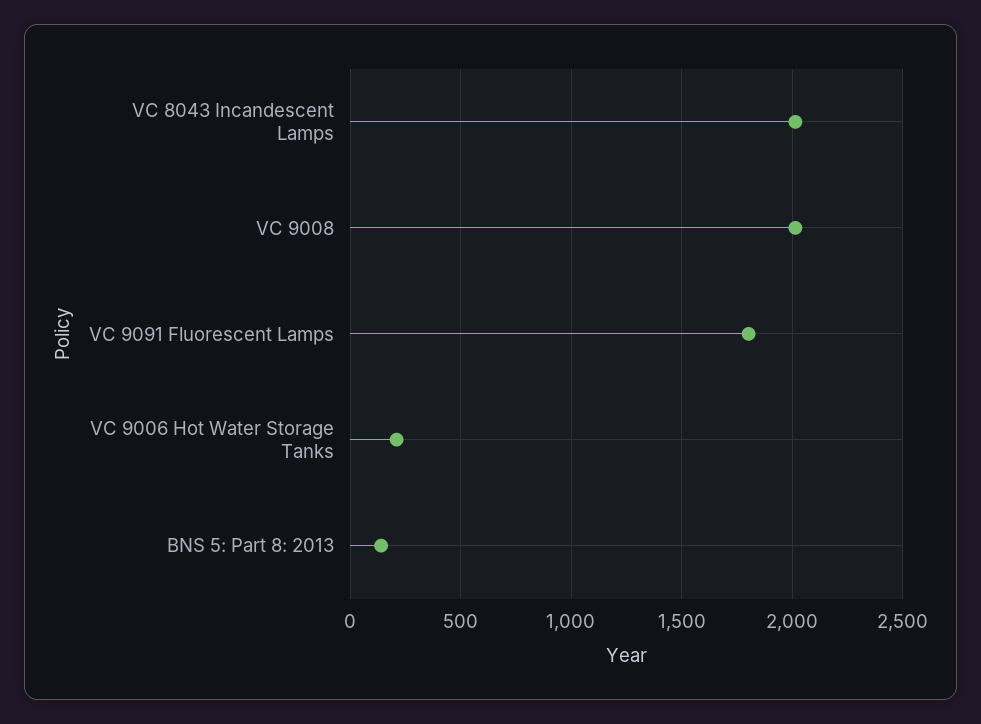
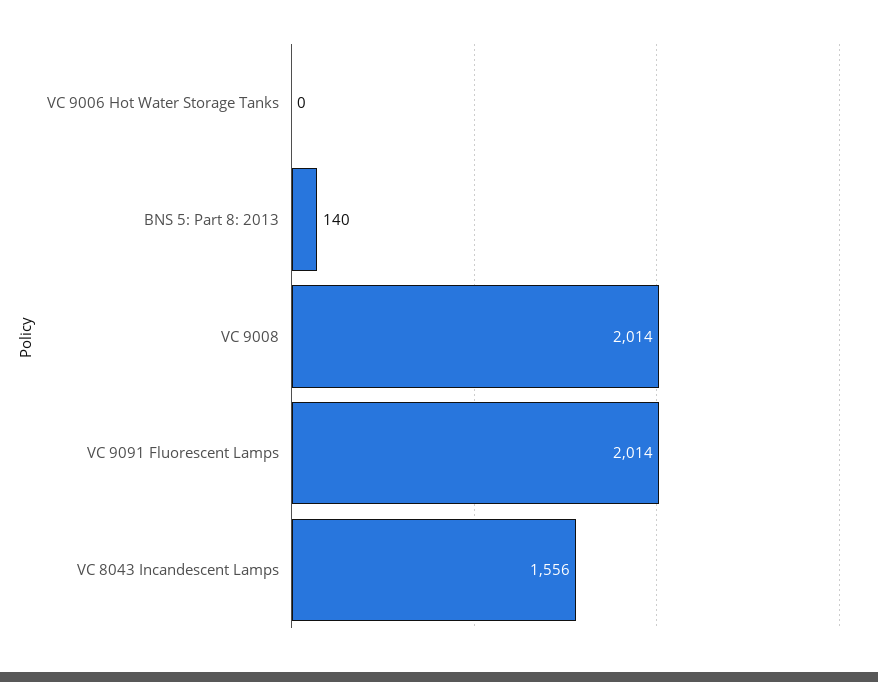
  {
-   "VC 8043 Incandescent Lamps": 2000,
+   "VC 8043 Incandescent Lamps": 1556,
    "VC 9008": 2014,
-   "VC 9091 Fluorescent Lamps": 1800,
+   "VC 9091 Fluorescent Lamps": 2014,
-   "VC 9006 Hot Water Storage Tanks": 200,
+   "VC 9006 Hot Water Storage Tanks": 0,
    "BNS 5: Part 8: 2013": 140
  }

